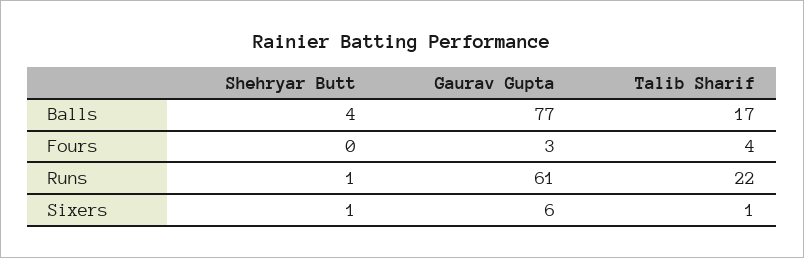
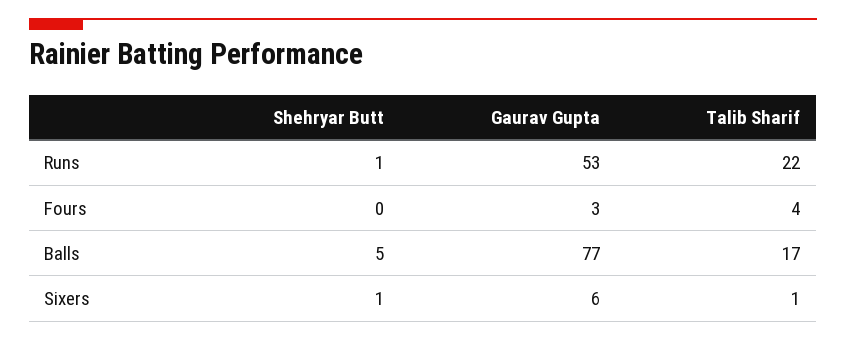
  {
    "Shehryar Butt": {
-     "Balls": 4,
+     "Balls": 5,
      "Fours": 0,
      "Runs": 1,
      "Sixers": 1
    },
    "Gaurav Gupta": {
      "Balls": 77,
      "Fours": 3,
-     "Runs": 61,
+     "Runs": 53,
      "Sixers": 6
    },
    "Talib Sharif": {
      "Balls": 17,
      "Fours": 4,
      "Runs": 22,
      "Sixers": 1
    }
  }

